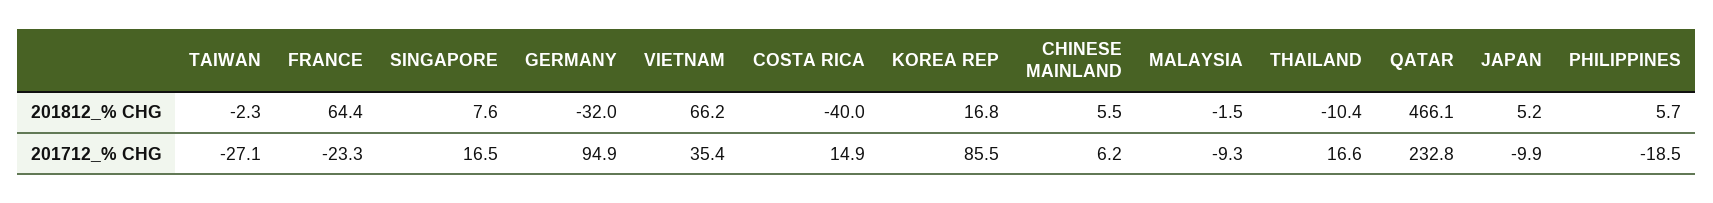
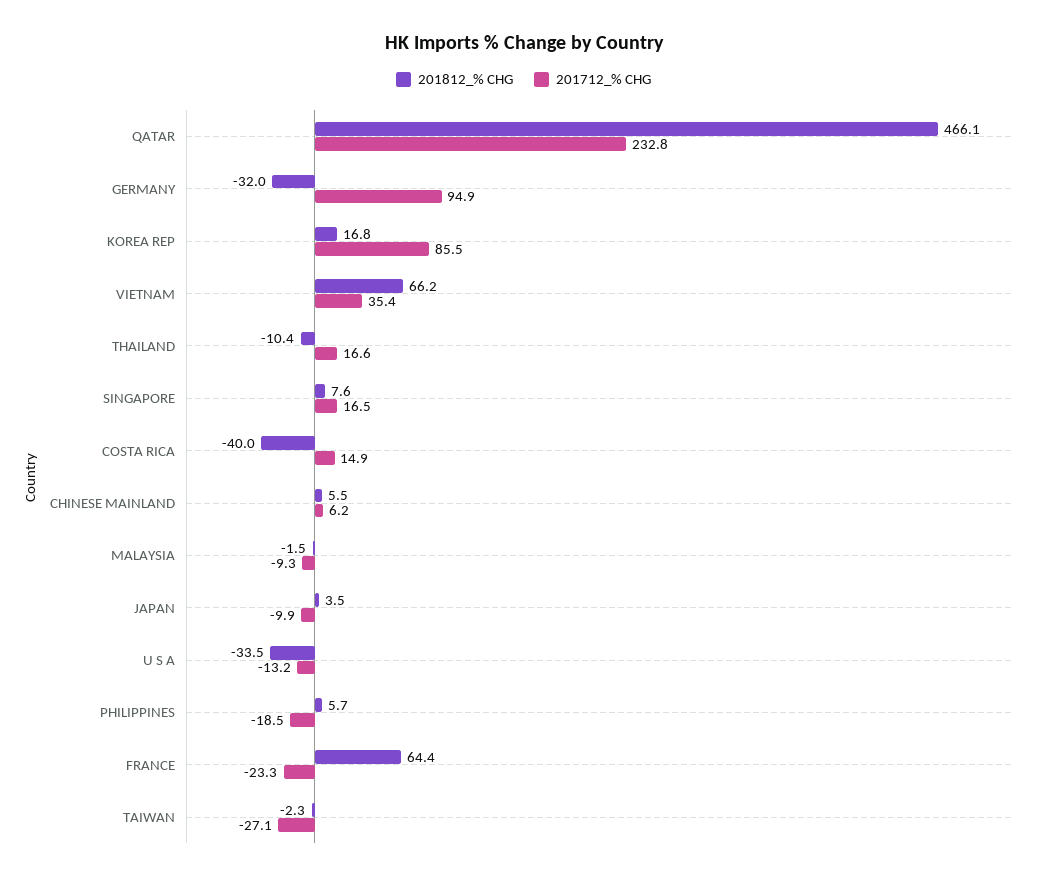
  {
    "201812_% CHG": {
      "TAIWAN": -2.3,
      "FRANCE": 64.4,
      "SINGAPORE": 7.6,
      "GERMANY": -32,
      "VIETNAM": 66.2,
      "COSTA RICA": -40,
      "KOREA REP": 16.8,
      "CHINESE MAINLAND": 5.5,
      "MALAYSIA": -1.5,
      "THAILAND": -10.4,
      "QATAR": 466.1,
-     "JAPAN": 5.2,
+     "JAPAN": 3.5,
-     "PHILIPPINES": 5.7
+     "PHILIPPINES": 5.7,
+     "U S A": -33.5
    },
    "201712_% CHG": {
      "TAIWAN": -27.1,
      "FRANCE": -23.3,
      "SINGAPORE": 16.5,
      "GERMANY": 94.9,
      "VIETNAM": 35.4,
      "COSTA RICA": 14.9,
      "KOREA REP": 85.5,
      "CHINESE MAINLAND": 6.2,
      "MALAYSIA": -9.3,
      "THAILAND": 16.6,
      "QATAR": 232.8,
      "JAPAN": -9.9,
-     "PHILIPPINES": -18.5
+     "PHILIPPINES": -18.5,
+     "U S A": -13.2
    }
  }

